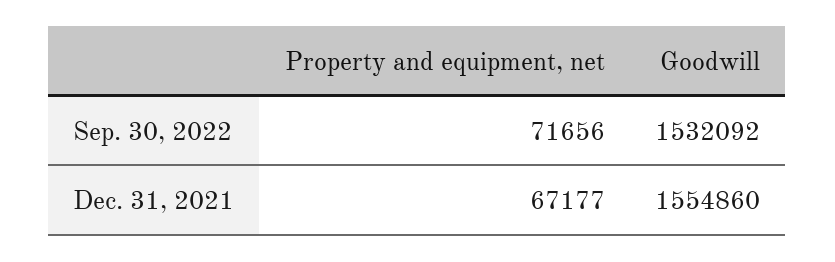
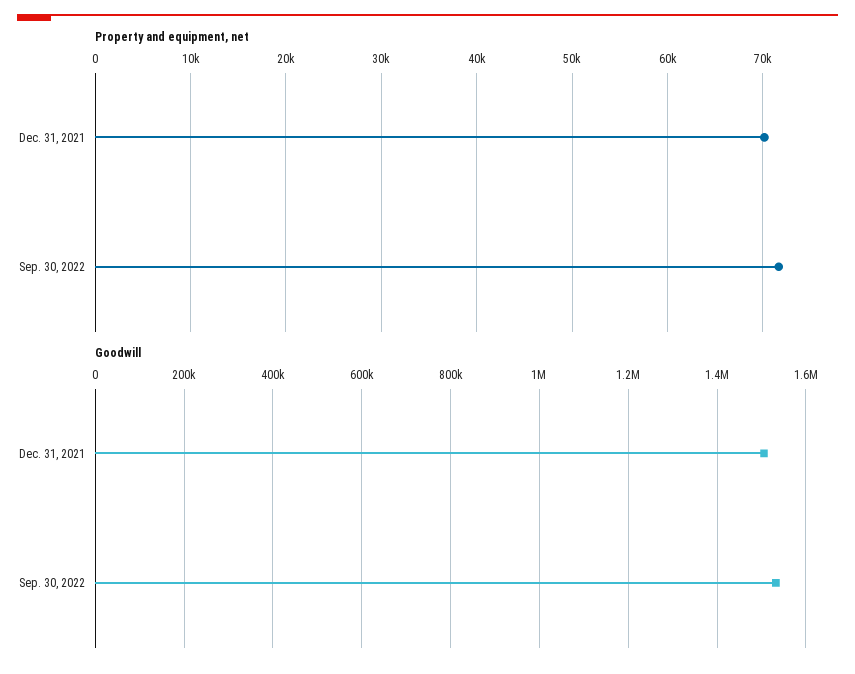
  {
    "Property and equipment, net": {
      "Sep. 30, 2022": 71656,
-     "Dec. 31, 2021": 67177
+     "Dec. 31, 2021": 70000
    },
    "Goodwill": {
      "Sep. 30, 2022": 1532092,
-     "Dec. 31, 2021": 1554860
+     "Dec. 31, 2021": 1500000
    }
  }

